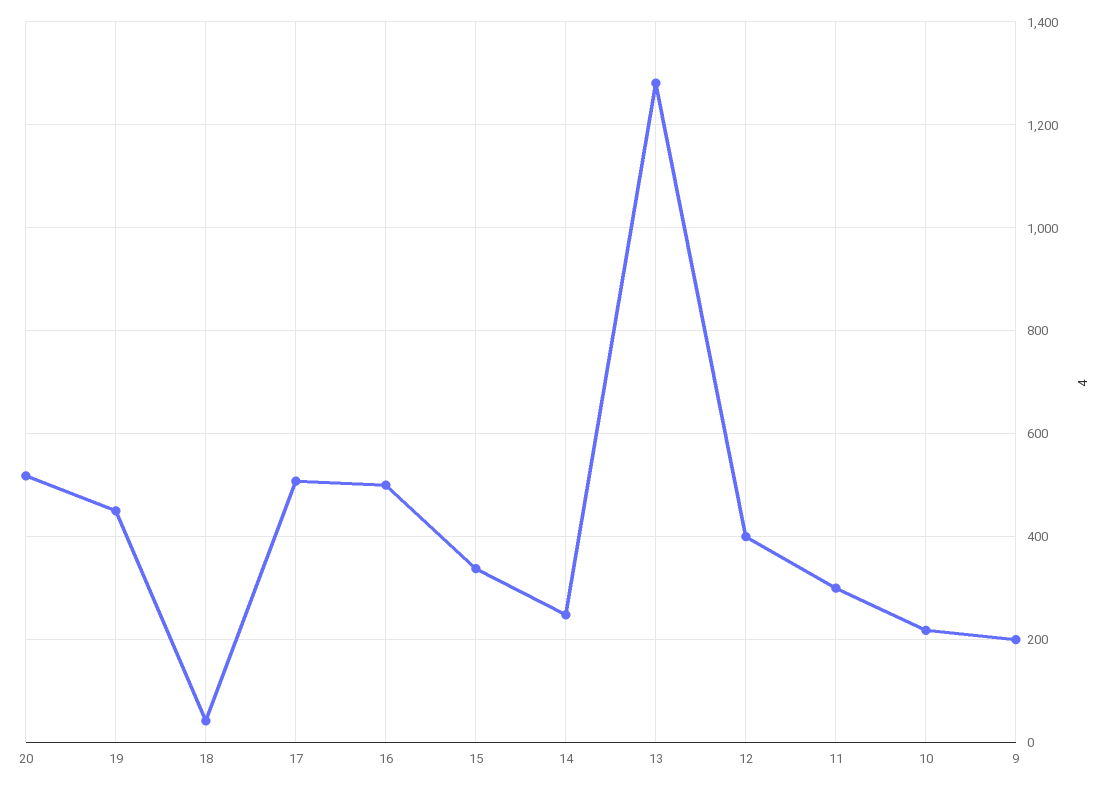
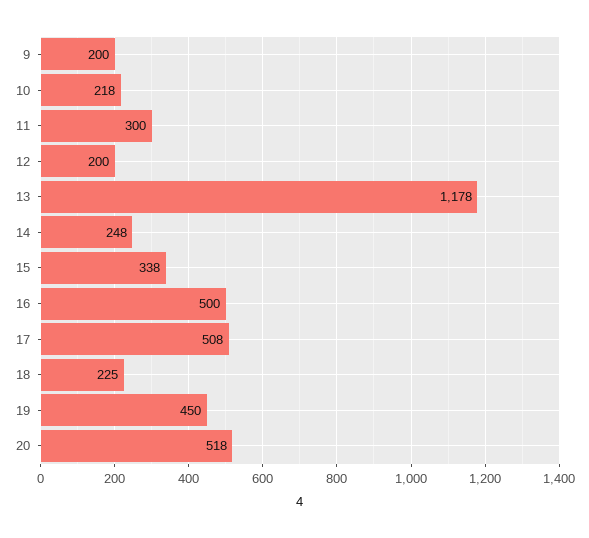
  {
    "20": 518,
    "19": 450,
-   "18": 40,
+   "18": 225,
    "17": 508,
    "16": 500,
    "15": 338,
    "14": 248,
-   "13": 1280,
+   "13": 1178,
-   "12": 400,
+   "12": 200,
    "11": 300,
    "10": 218,
    "9": 200
  }

